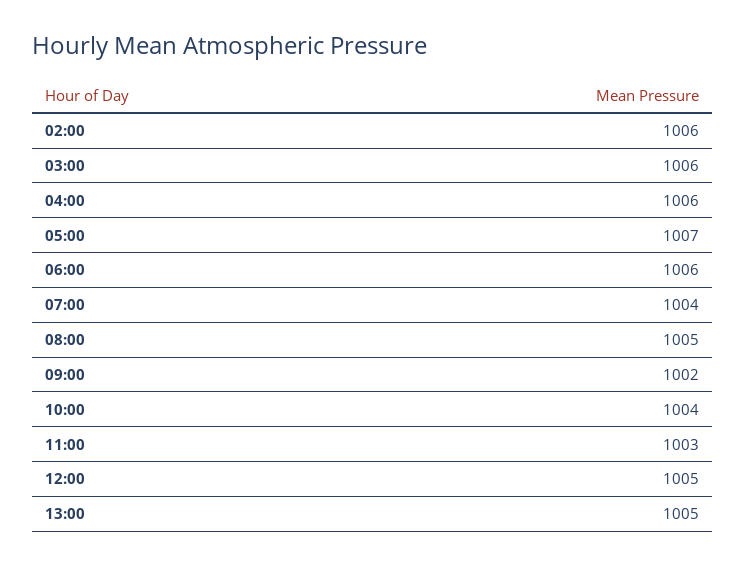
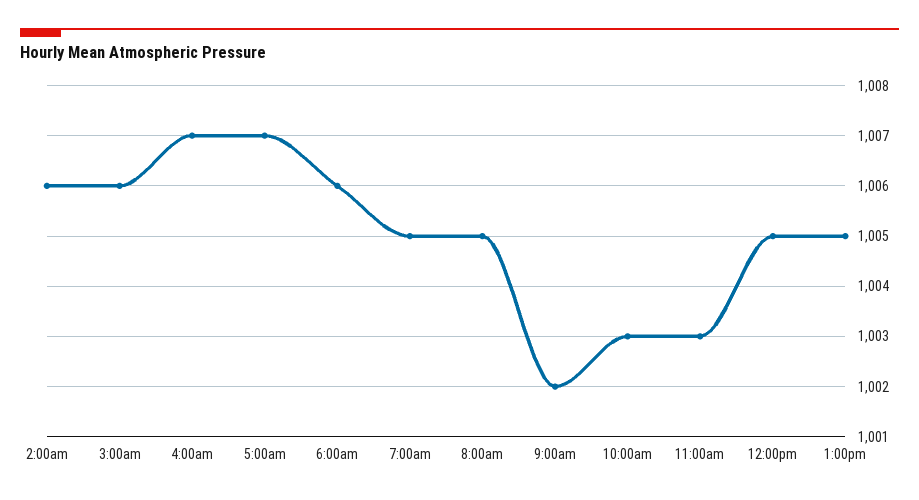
  {
    "02:00": 1006,
    "03:00": 1006,
-   "04:00": 1006,
+   "04:00": 1007,
    "05:00": 1007,
    "06:00": 1006,
-   "07:00": 1004,
+   "07:00": 1005,
    "08:00": 1005,
    "09:00": 1002,
-   "10:00": 1004,
+   "10:00": 1003,
    "11:00": 1003,
    "12:00": 1005,
    "13:00": 1005
  }

